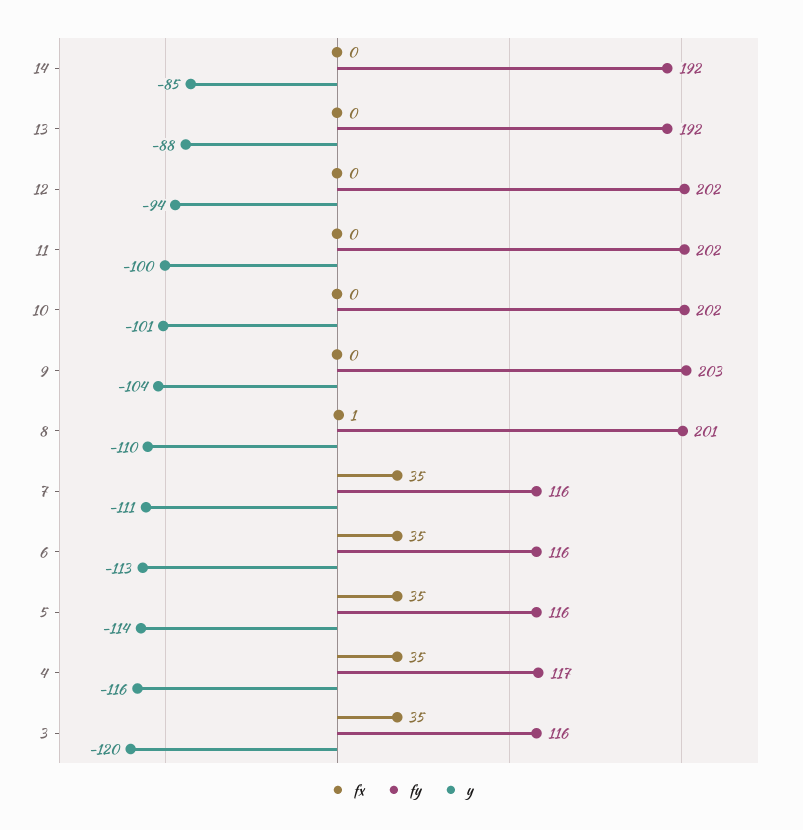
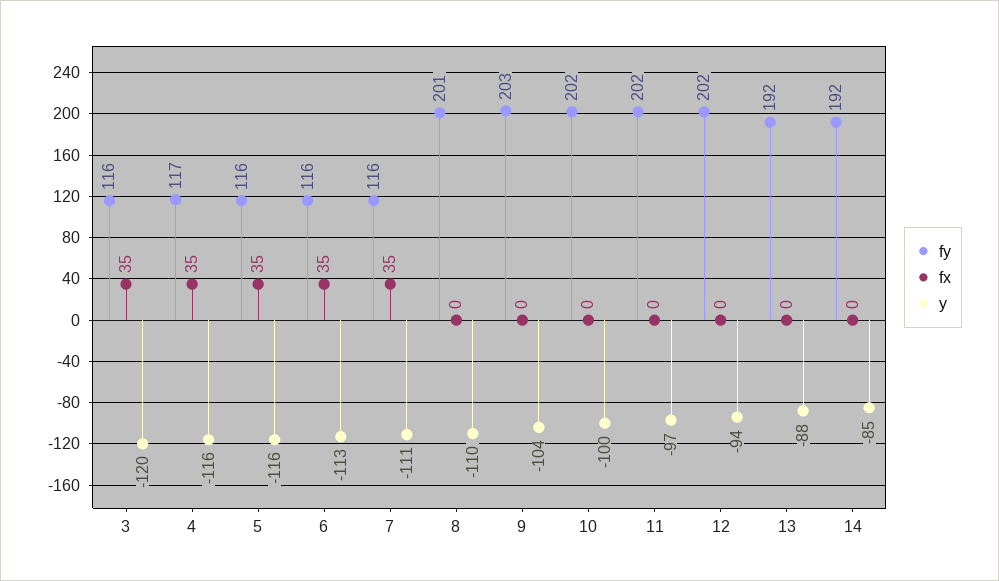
  {
    "fx": {
      "14": 0,
      "13": 0,
      "12": 0,
      "11": 0,
      "10": 0,
      "9": 0,
-     "8": 1,
+     "8": 0,
      "7": 35,
      "6": 35,
      "5": 35,
      "4": 35,
      "3": 35
    },
    "fy": {
      "14": 192,
      "13": 192,
      "12": 202,
      "11": 202,
      "10": 202,
      "9": 203,
      "8": 201,
      "7": 116,
      "6": 116,
      "5": 116,
      "4": 117,
      "3": 116
    },
    "y": {
      "14": -85,
      "13": -88,
      "12": -94,
-     "11": -100,
+     "11": -97,
-     "10": -101,
+     "10": -100,
      "9": -104,
      "8": -110,
      "7": -111,
      "6": -113,
-     "5": -114,
+     "5": -116,
      "4": -116,
      "3": -120
    }
  }

